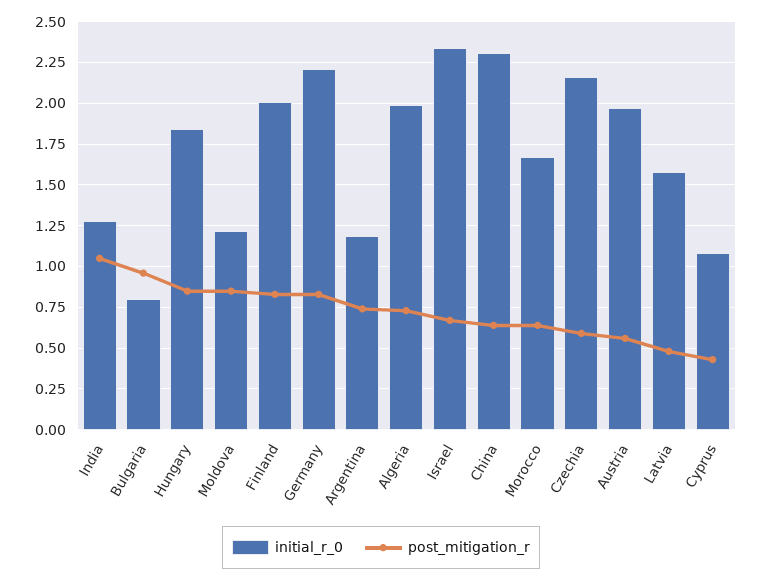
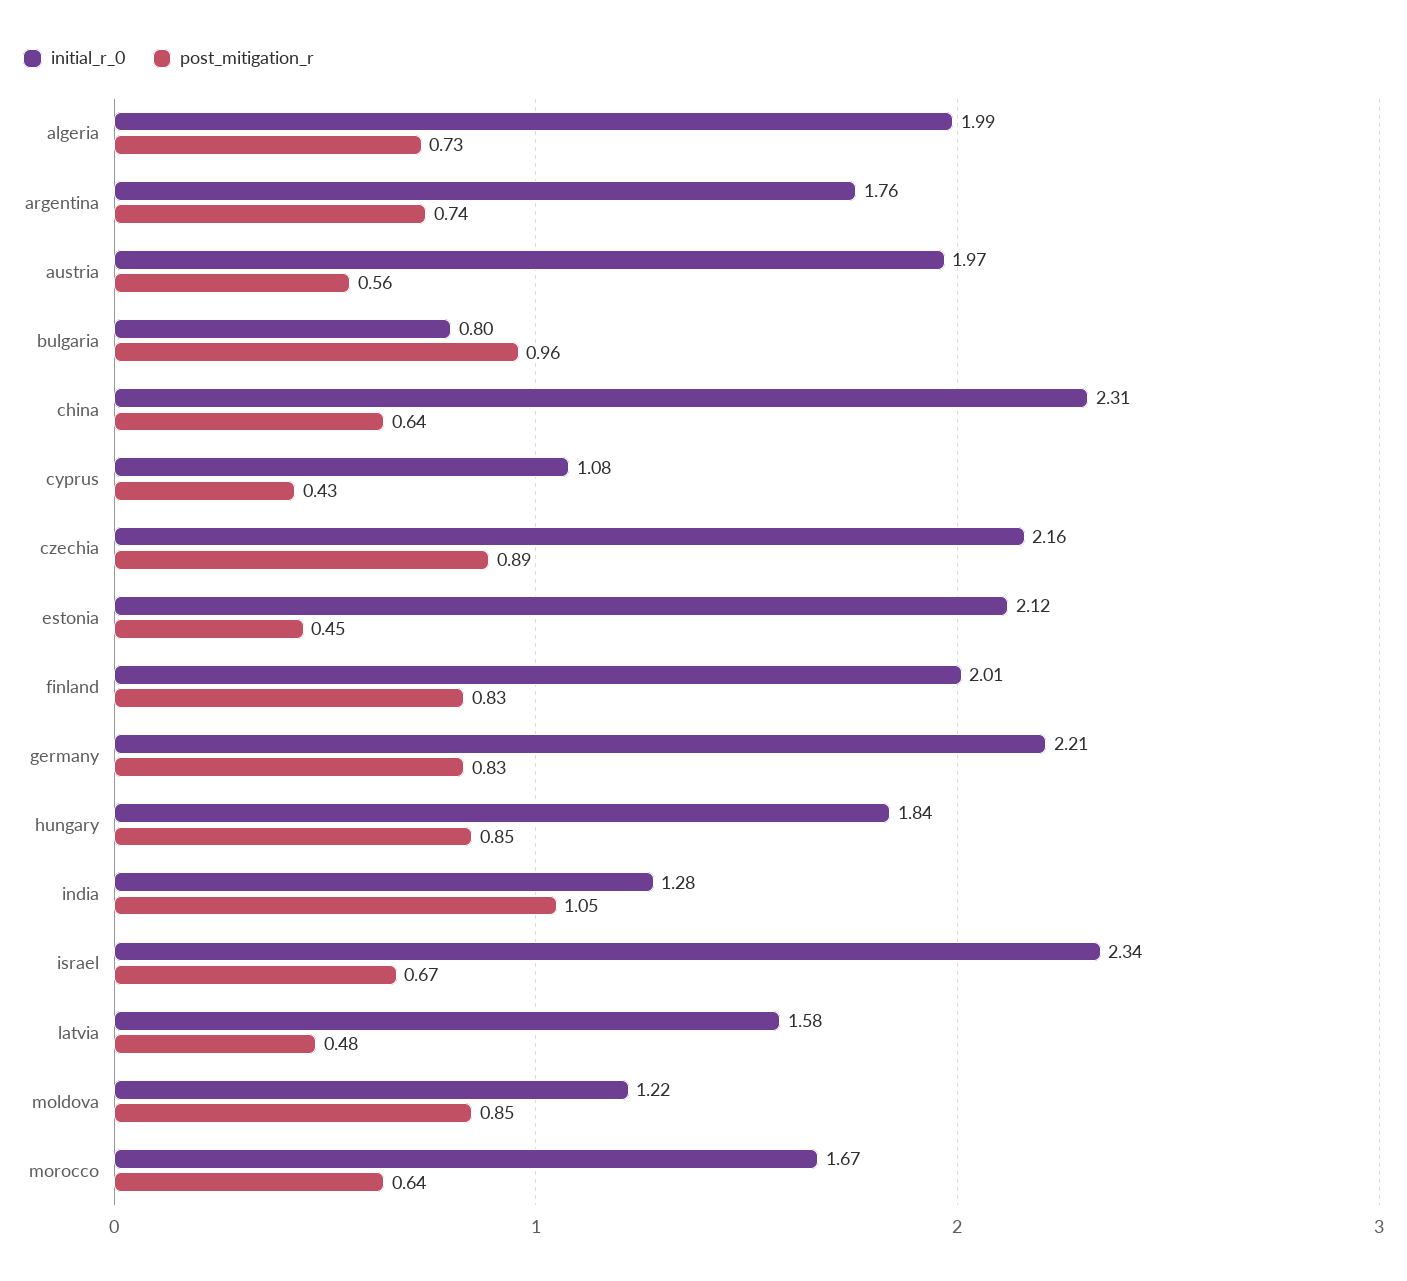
  {
    "initial_r_0": {
      "India": 1.28,
      "Bulgaria": 0.8,
      "Hungary": 1.84,
      "Moldova": 1.22,
      "Finland": 2.01,
      "Germany": 2.21,
-     "Argentina": 1.2,
+     "Argentina": 1.76,
      "Algeria": 1.99,
      "Israel": 2.34,
      "China": 2.31,
      "Morocco": 1.67,
      "Czechia": 2.16,
      "Austria": 1.97,
      "Latvia": 1.58,
-     "Cyprus": 1.08
+     "Cyprus": 1.08,
+     "estonia": 2.12
    },
    "post_mitigation_r": {
      "India": 1.05,
      "Bulgaria": 0.96,
      "Hungary": 0.85,
      "Moldova": 0.85,
      "Finland": 0.83,
      "Germany": 0.83,
      "Argentina": 0.74,
      "Algeria": 0.73,
      "Israel": 0.67,
      "China": 0.64,
      "Morocco": 0.64,
-     "Czechia": 0.6,
+     "Czechia": 0.89,
      "Austria": 0.56,
      "Latvia": 0.48,
-     "Cyprus": 0.43
+     "Cyprus": 0.43,
+     "estonia": 0.45
    }
  }

